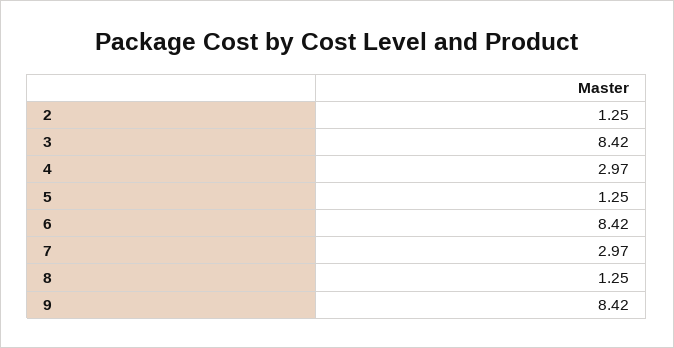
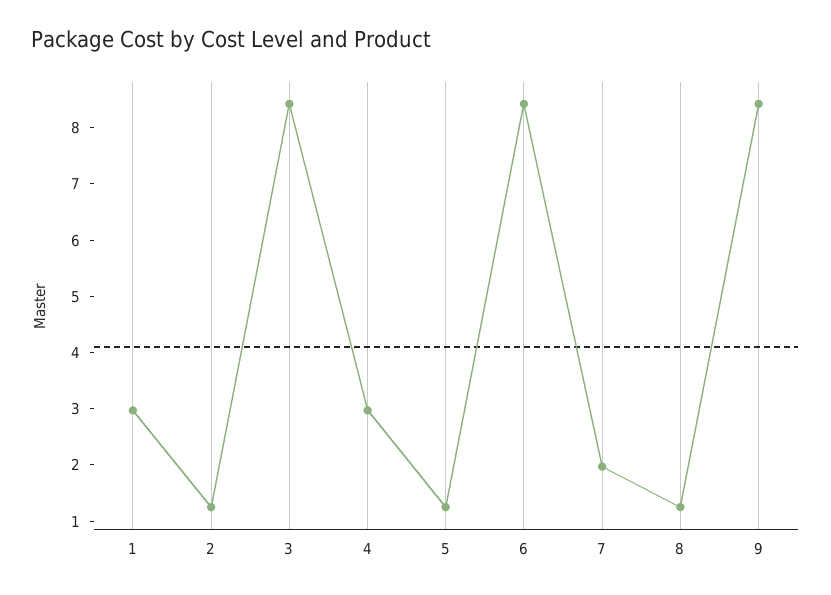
  {
    "2": 1.25,
    "3": 8.42,
    "4": 2.97,
    "5": 1.25,
    "6": 8.42,
-   "7": 2.97,
+   "7": 2,
    "8": 1.25,
-   "9": 8.42
+   "9": 8.42,
+   "1": 3
  }

